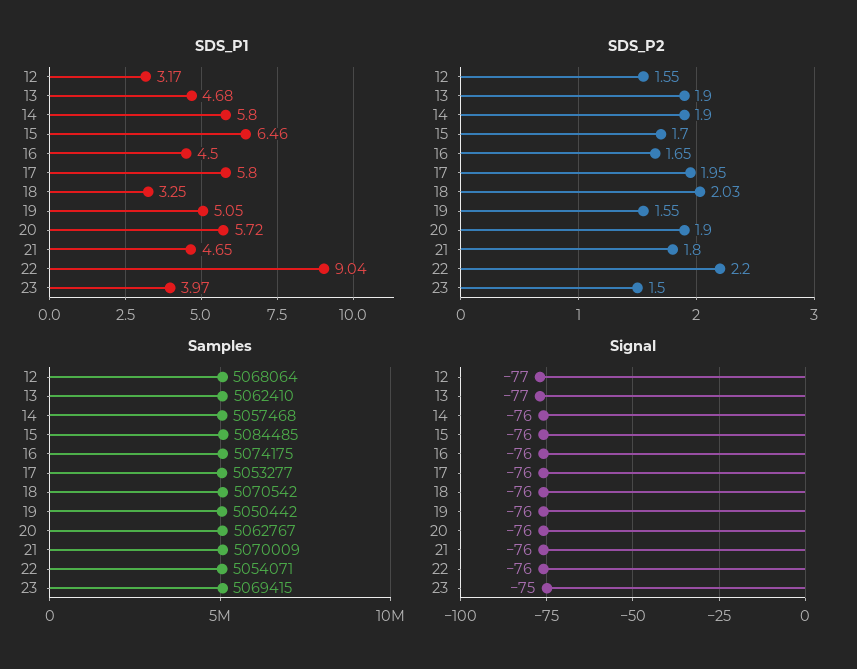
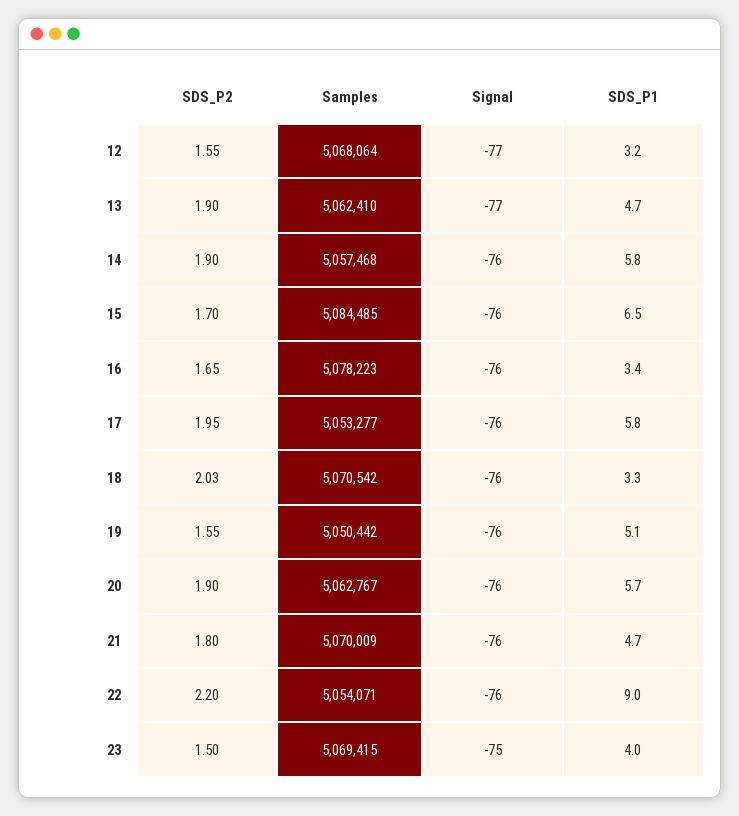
  {
    "SDS_P1": {
      "12": 3.17,
      "13": 4.68,
      "14": 5.8,
      "15": 6.46,
-     "16": 4.5,
+     "16": 3.4,
      "17": 5.8,
      "18": 3.25,
      "19": 5.05,
      "20": 5.72,
      "21": 4.65,
      "22": 9.04,
      "23": 3.97
    },
    "SDS_P2": {
      "12": 1.55,
      "13": 1.9,
      "14": 1.9,
      "15": 1.7,
      "16": 1.65,
      "17": 1.95,
      "18": 2.03,
      "19": 1.55,
      "20": 1.9,
      "21": 1.8,
      "22": 2.2,
      "23": 1.5
    },
    "Samples": {
      "12": 5068064,
      "13": 5062410,
      "14": 5057468,
      "15": 5084485,
-     "16": 5074175,
+     "16": 5078223,
      "17": 5053277,
      "18": 5070542,
      "19": 5050442,
      "20": 5062767,
      "21": 5070009,
      "22": 5054071,
      "23": 5069415
    },
    "Signal": {
      "12": -77,
      "13": -77,
      "14": -76,
      "15": -76,
      "16": -76,
      "17": -76,
      "18": -76,
      "19": -76,
      "20": -76,
      "21": -76,
      "22": -76,
      "23": -75
    }
  }

